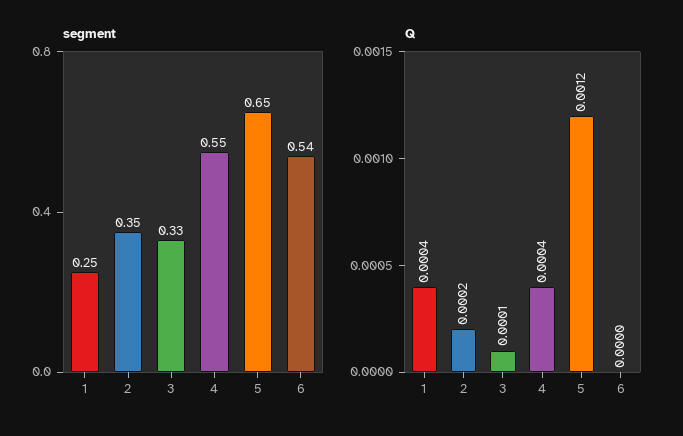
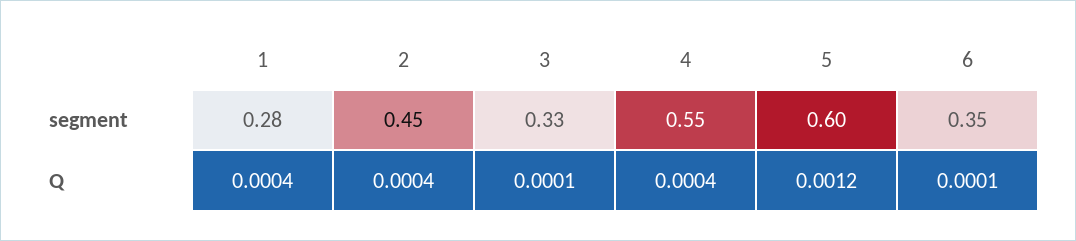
  {
    "segment": {
-     "1": 0.25,
+     "1": 0.28,
-     "2": 0.35,
+     "2": 0.45,
      "3": 0.33,
      "4": 0.55,
-     "5": 0.65,
+     "5": 0.6,
-     "6": 0.54
+     "6": 0.35
    },
    "Q": {
      "1": 0.0004,
-     "2": 0.0002,
+     "2": 0.0004,
      "3": 0.0001,
      "4": 0.0004,
      "5": 0.0012,
-     "6": 0
+     "6": 0.0001
    }
  }

